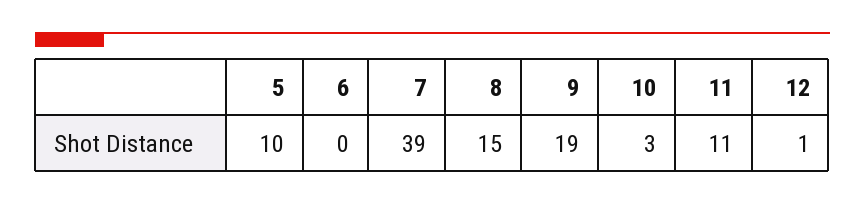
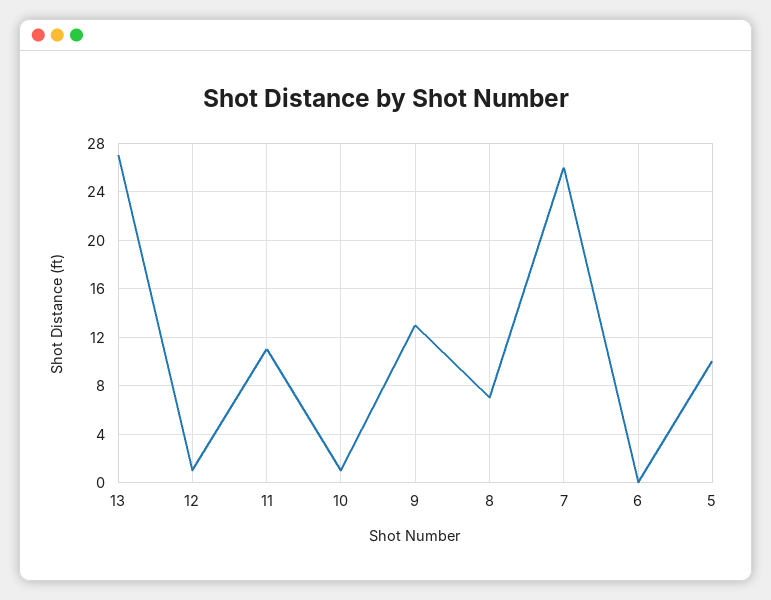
  {
    "5": 10,
    "6": 0,
-   "7": 39,
+   "7": 26,
-   "8": 15,
+   "8": 7,
-   "9": 19,
+   "9": 13,
-   "10": 3,
+   "10": 1,
    "11": 11,
-   "12": 1
+   "12": 1,
+   "13": 27
  }

